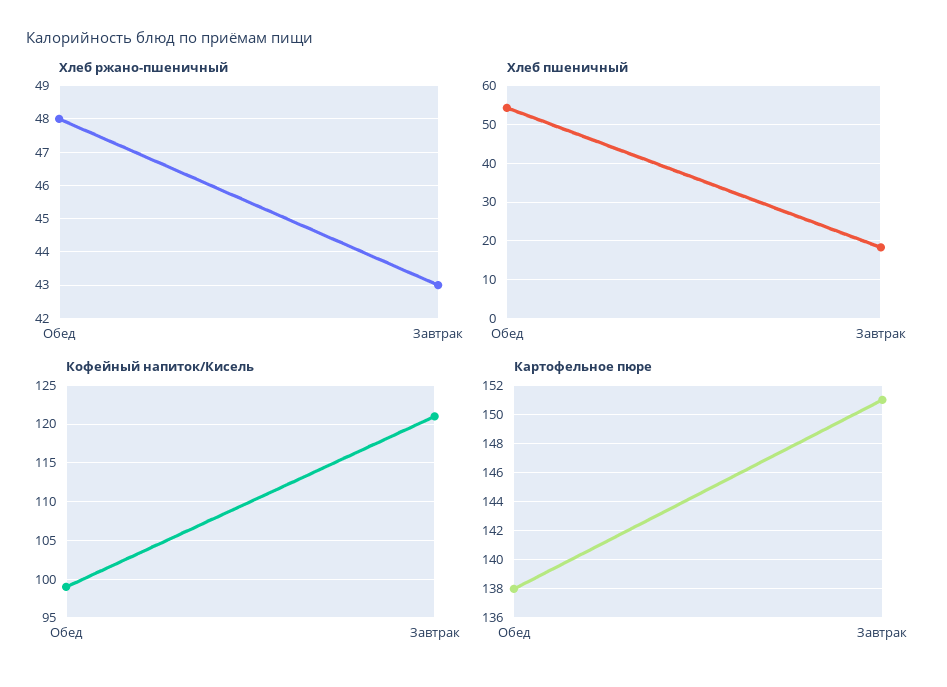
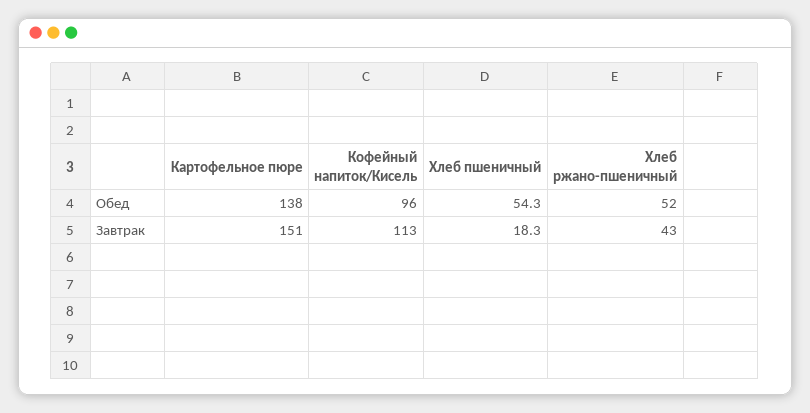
  {
    "Хлеб ржано-пшеничный": {
-     "Обед": 48,
+     "Обед": 52,
      "Завтрак": 43
    },
    "Хлеб пшеничный": {
      "Обед": 54.3,
      "Завтрак": 18.3
    },
    "Кофейный напиток/Кисель": {
-     "Обед": 99,
+     "Обед": 96,
-     "Завтрак": 121
+     "Завтрак": 113
    },
    "Картофельное пюре": {
      "Обед": 138,
      "Завтрак": 151
    }
  }

